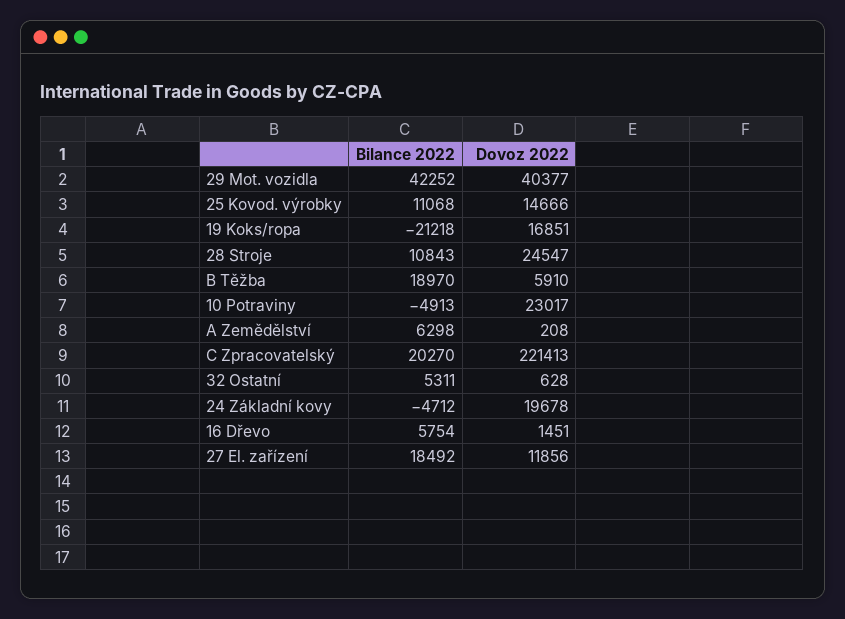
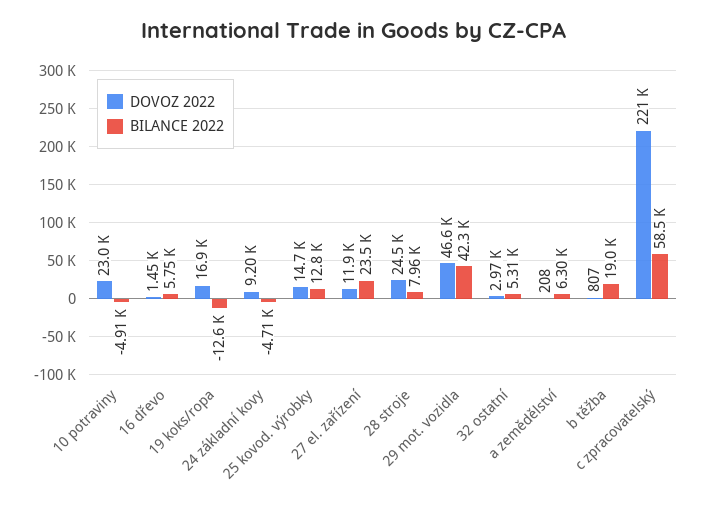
  {
    "Bilance 2022": {
      "29 Mot. vozidla": 42252,
-     "25 Kovod. výrobky": 11068,
+     "25 Kovod. výrobky": 12800,
-     "19 Koks/ropa": -21218,
+     "19 Koks/ropa": -12600,
-     "28 Stroje": 10843,
+     "28 Stroje": 7960,
      "B Těžba": 18970,
      "10 Potraviny": -4913,
      "A Zemědělství": 6298,
-     "C Zpracovatelský": 20270,
+     "C Zpracovatelský": 58500,
      "32 Ostatní": 5311,
      "24 Základní kovy": -4712,
      "16 Dřevo": 5754,
-     "27 El. zařízení": 18492
+     "27 El. zařízení": 23500
    },
    "Dovoz 2022": {
-     "29 Mot. vozidla": 40377,
+     "29 Mot. vozidla": 46600,
      "25 Kovod. výrobky": 14666,
      "19 Koks/ropa": 16851,
      "28 Stroje": 24547,
-     "B Těžba": 5910,
+     "B Těžba": 807,
      "10 Potraviny": 23017,
      "A Zemědělství": 208,
      "C Zpracovatelský": 221413,
-     "32 Ostatní": 628,
+     "32 Ostatní": 2970,
-     "24 Základní kovy": 19678,
+     "24 Základní kovy": 9200,
      "16 Dřevo": 1451,
      "27 El. zařízení": 11856
    }
  }

